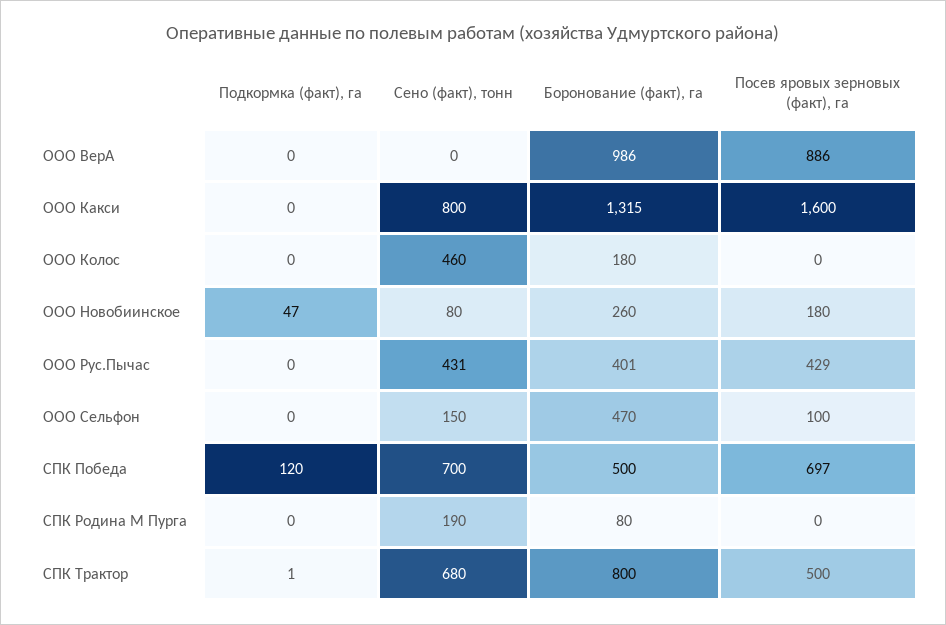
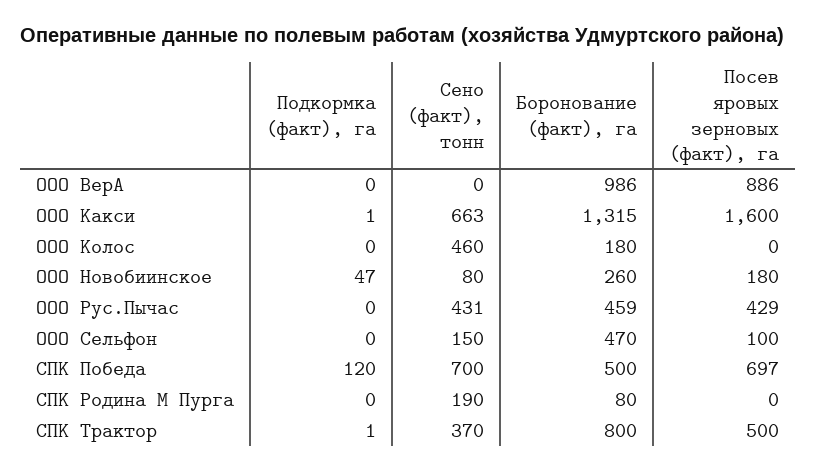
  {
    "Подкормка (факт), га": {
      "ООО ВерА": 0,
-     "ООО Какси": 0,
+     "ООО Какси": 1,
      "ООО Колос": 0,
      "ООО Новобиинское": 47,
      "ООО Рус.Пычас": 0,
      "ООО Сельфон": 0,
      "СПК Победа": 120,
      "СПК Родина М Пурга": 0,
      "СПК Трактор": 1
    },
    "Сено (факт), тонн": {
      "ООО ВерА": 0,
-     "ООО Какси": 800,
+     "ООО Какси": 663,
      "ООО Колос": 460,
      "ООО Новобиинское": 80,
      "ООО Рус.Пычас": 431,
      "ООО Сельфон": 150,
      "СПК Победа": 700,
      "СПК Родина М Пурга": 190,
-     "СПК Трактор": 680
+     "СПК Трактор": 370
    },
    "Боронование (факт), га": {
      "ООО ВерА": 986,
      "ООО Какси": 1315,
      "ООО Колос": 180,
      "ООО Новобиинское": 260,
-     "ООО Рус.Пычас": 401,
+     "ООО Рус.Пычас": 459,
      "ООО Сельфон": 470,
      "СПК Победа": 500,
      "СПК Родина М Пурга": 80,
      "СПК Трактор": 800
    },
    "Посев яровых зерновых (факт), га": {
      "ООО ВерА": 886,
      "ООО Какси": 1600,
      "ООО Колос": 0,
      "ООО Новобиинское": 180,
      "ООО Рус.Пычас": 429,
      "ООО Сельфон": 100,
      "СПК Победа": 697,
      "СПК Родина М Пурга": 0,
      "СПК Трактор": 500
    }
  }

